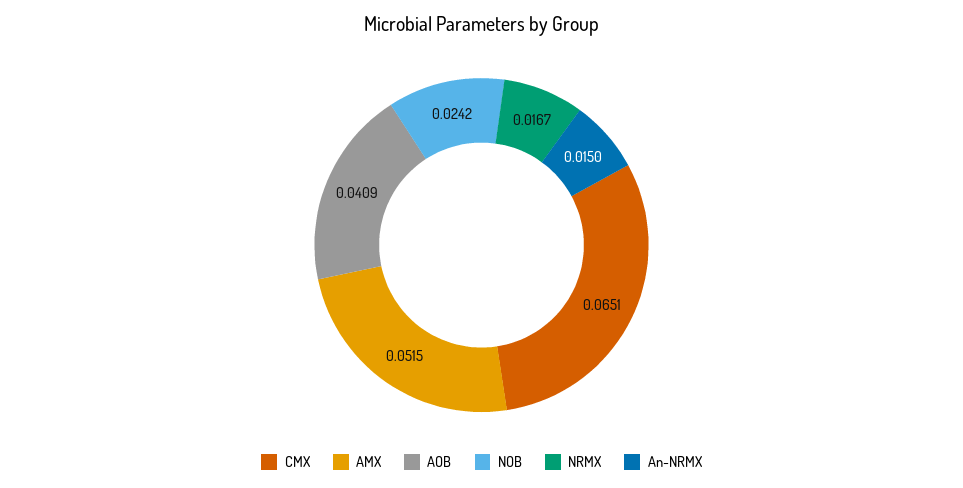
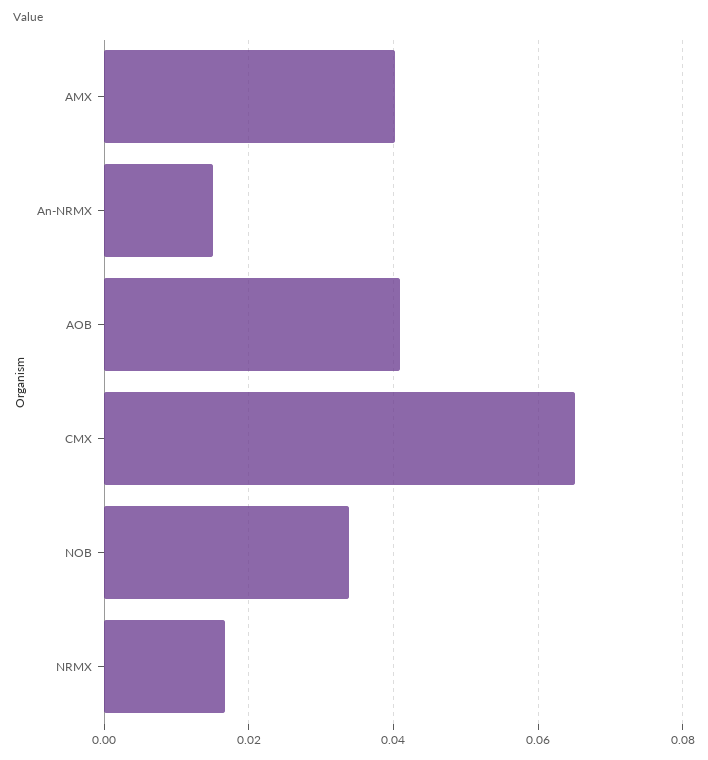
  {
    "CMX": 0.0651,
-   "AMX": 0.0515,
+   "AMX": 0.04,
    "AOB": 0.0409,
-   "NOB": 0.0242,
+   "NOB": 0.034,
    "NRMX": 0.0167,
    "An-NRMX": 0.015
  }

